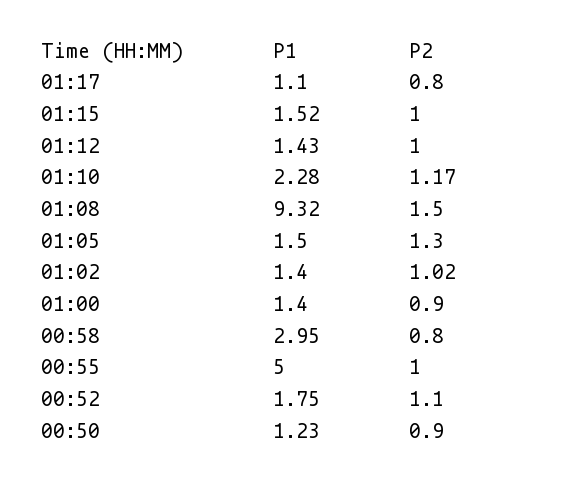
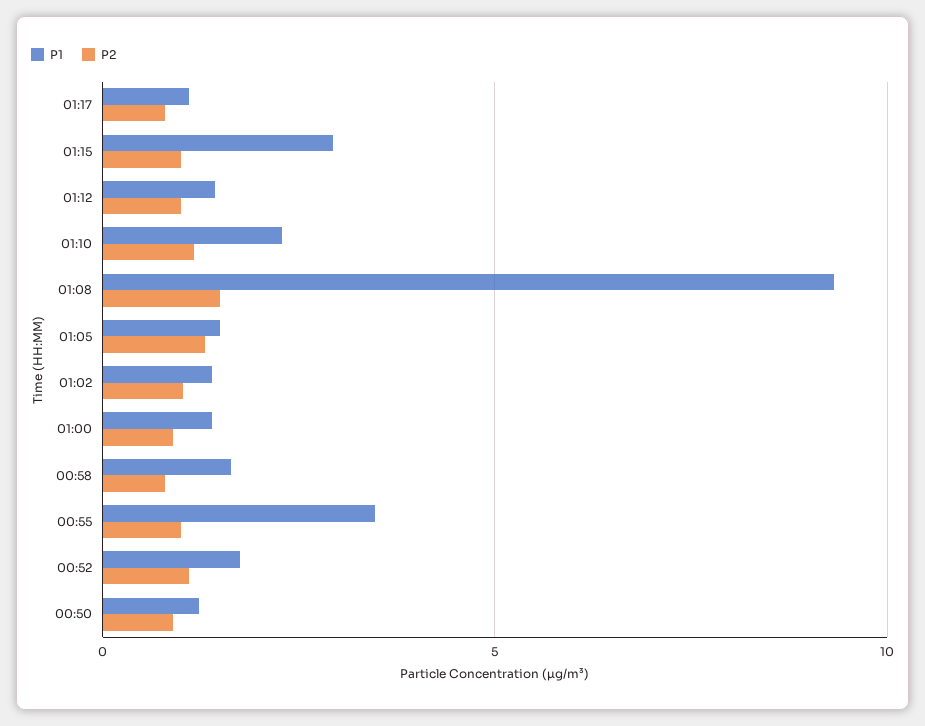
  {
    "P1": {
      "01:17": 1.1,
-     "01:15": 1.52,
+     "01:15": 3,
      "01:12": 1.43,
      "01:10": 2.28,
      "01:08": 9.32,
      "01:05": 1.5,
      "01:02": 1.4,
      "01:00": 1.4,
-     "00:58": 2.95,
+     "00:58": 1.5,
-     "00:55": 5,
+     "00:55": 3.5,
      "00:52": 1.75,
      "00:50": 1.23
    },
    "P2": {
      "01:17": 0.8,
      "01:15": 1,
      "01:12": 1,
      "01:10": 1.17,
      "01:08": 1.5,
      "01:05": 1.3,
      "01:02": 1.02,
      "01:00": 0.9,
      "00:58": 0.8,
      "00:55": 1,
      "00:52": 1.1,
      "00:50": 0.9
    }
  }

